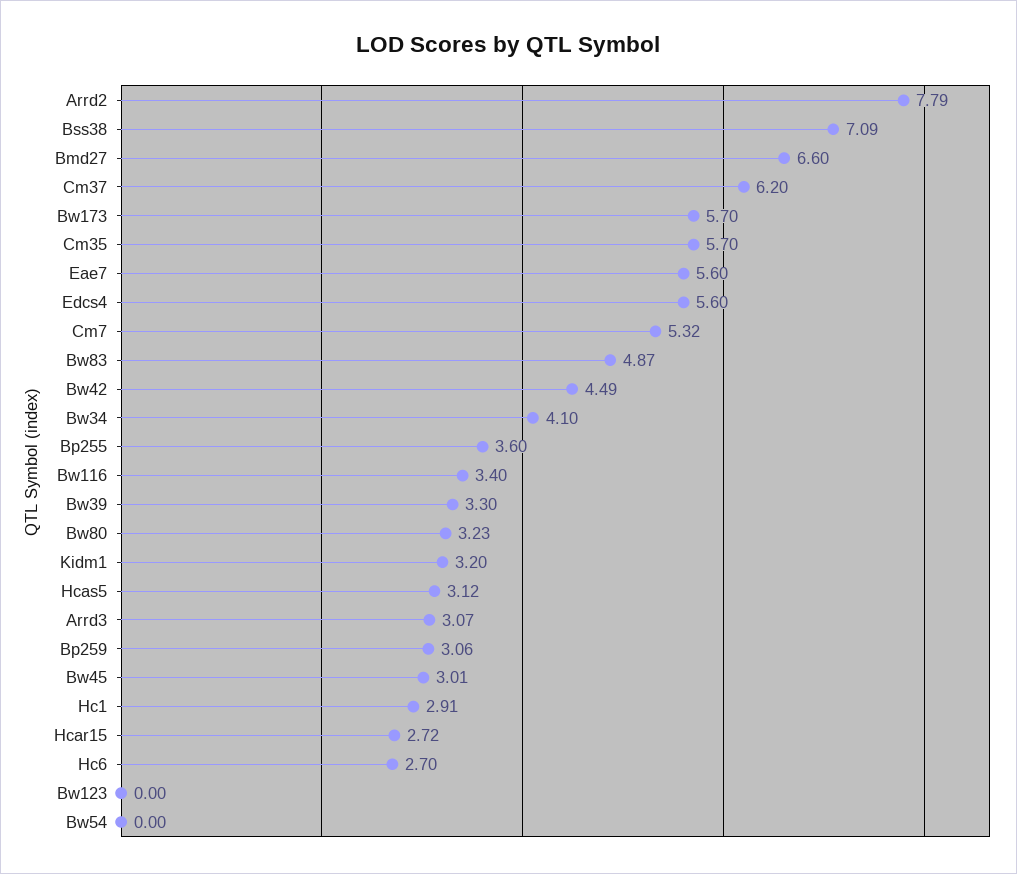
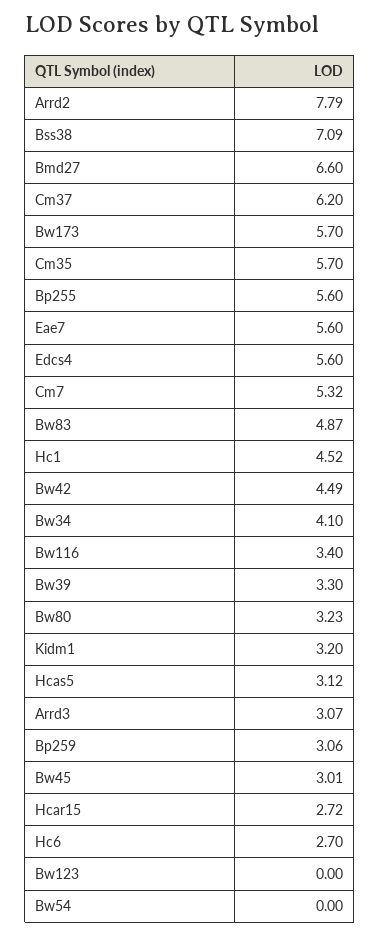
  {
    "Arrd2": 7.79,
    "Bss38": 7.09,
    "Bmd27": 6.6,
    "Cm37": 6.2,
    "Bw173": 5.7,
    "Cm35": 5.7,
    "Eae7": 5.6,
    "Edcs4": 5.6,
    "Cm7": 5.32,
    "Bw83": 4.87,
    "Bw42": 4.49,
    "Bw34": 4.1,
-   "Bp255": 3.6,
+   "Bp255": 5.6,
    "Bw116": 3.4,
    "Bw39": 3.3,
    "Bw80": 3.23,
    "Kidm1": 3.2,
    "Hcas5": 3.12,
    "Arrd3": 3.07,
    "Bp259": 3.06,
    "Bw45": 3.01,
-   "Hc1": 2.91,
+   "Hc1": 4.52,
    "Hcar15": 2.72,
    "Hc6": 2.7,
    "Bw123": 0,
    "Bw54": 0
  }

